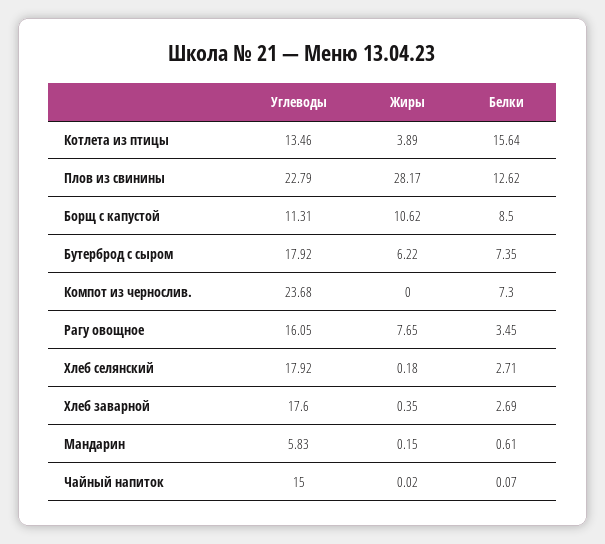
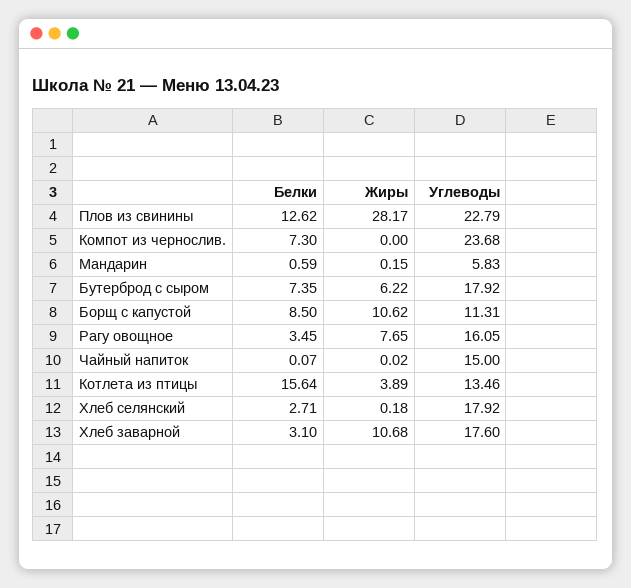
  {
    "Углеводы": {
      "Котлета из птицы": 13.46,
      "Плов из свинины": 22.79,
      "Борщ с капустой": 11.31,
      "Бутерброд с сыром": 17.92,
      "Компот из чернослив.": 23.68,
      "Рагу овощное": 16.05,
      "Хлеб селянский": 17.92,
      "Хлеб заварной": 17.6,
      "Мандарин": 5.83,
      "Чайный напиток": 15
    },
    "Жиры": {
      "Котлета из птицы": 3.89,
      "Плов из свинины": 28.17,
      "Борщ с капустой": 10.62,
      "Бутерброд с сыром": 6.22,
      "Компот из чернослив.": 0,
      "Рагу овощное": 7.65,
      "Хлеб селянский": 0.18,
-     "Хлеб заварной": 0.35,
+     "Хлеб заварной": 10.68,
      "Мандарин": 0.15,
      "Чайный напиток": 0.02
    },
    "Белки": {
      "Котлета из птицы": 15.64,
      "Плов из свинины": 12.62,
      "Борщ с капустой": 8.5,
      "Бутерброд с сыром": 7.35,
      "Компот из чернослив.": 7.3,
      "Рагу овощное": 3.45,
      "Хлеб селянский": 2.71,
-     "Хлеб заварной": 2.69,
+     "Хлеб заварной": 3.1,
-     "Мандарин": 0.61,
+     "Мандарин": 0.59,
      "Чайный напиток": 0.07
    }
  }

